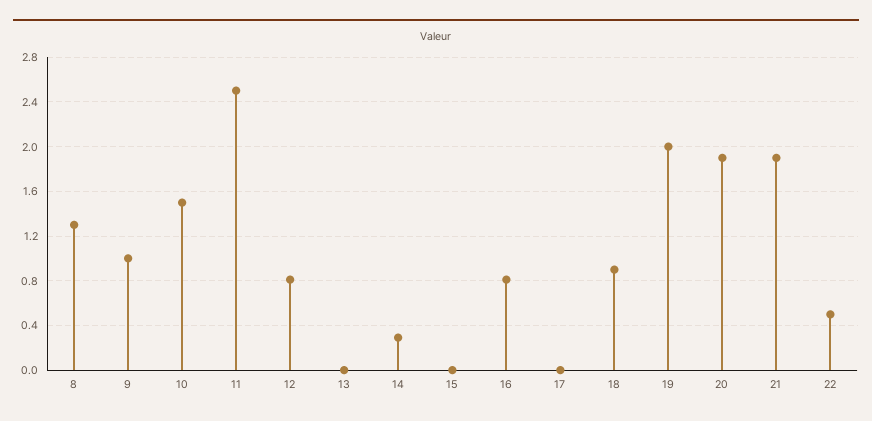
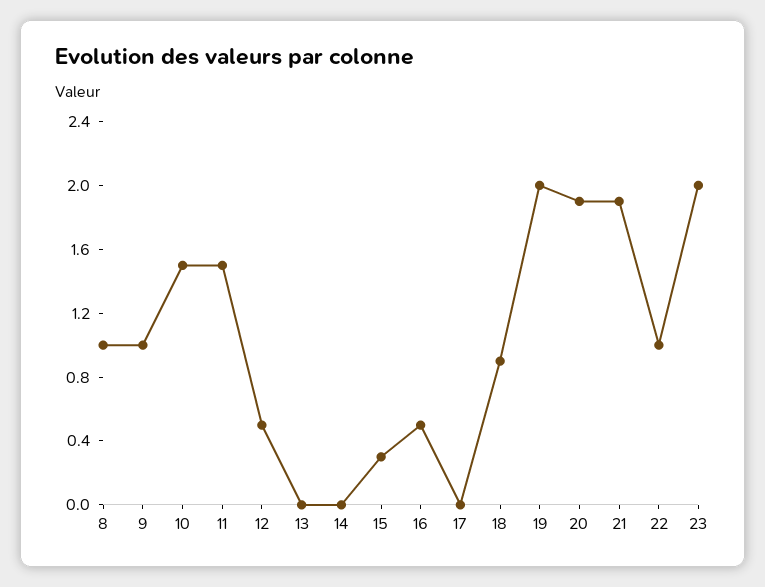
  {
-   "8": 1.3,
+   "8": 1,
    "9": 1,
    "10": 1.5,
-   "11": 2.5,
+   "11": 1.5,
-   "12": 0.8,
+   "12": 0.5,
    "13": 0,
-   "14": 0.3,
+   "14": 0,
-   "15": 0,
+   "15": 0.3,
-   "16": 0.8,
+   "16": 0.5,
    "17": 0,
    "18": 0.9,
    "19": 2,
    "20": 1.9,
    "21": 1.9,
-   "22": 0.5
+   "22": 1,
+   "23": 2
  }

